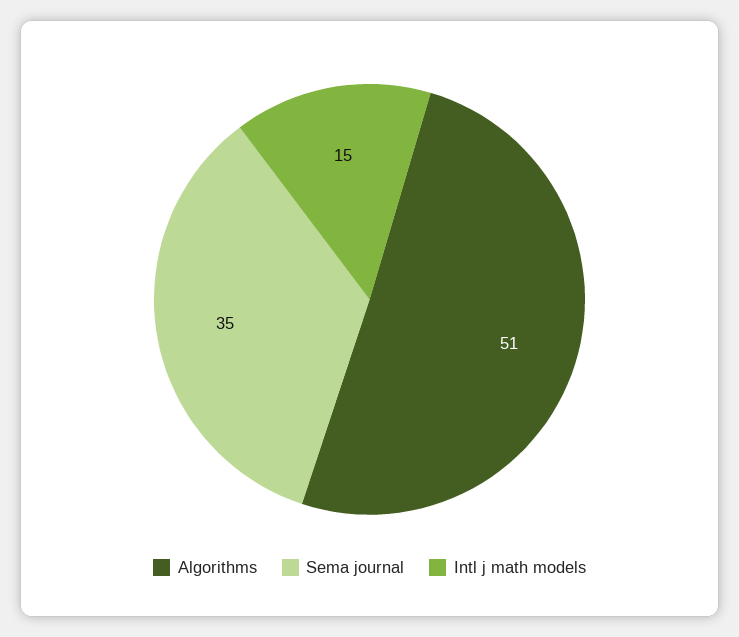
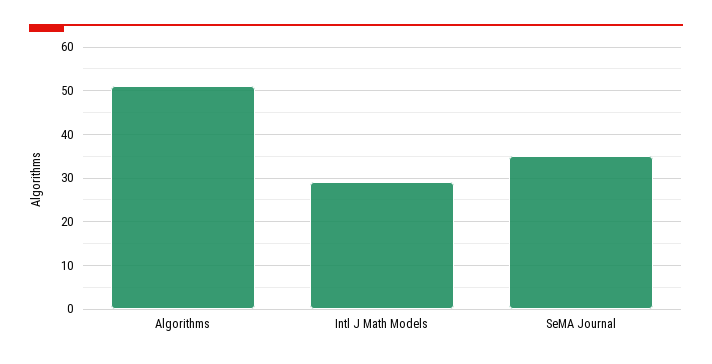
  {
    "Algorithms": 51,
    "Sema journal": 35,
-   "Intl j math models": 15
+   "Intl j math models": 30
  }

